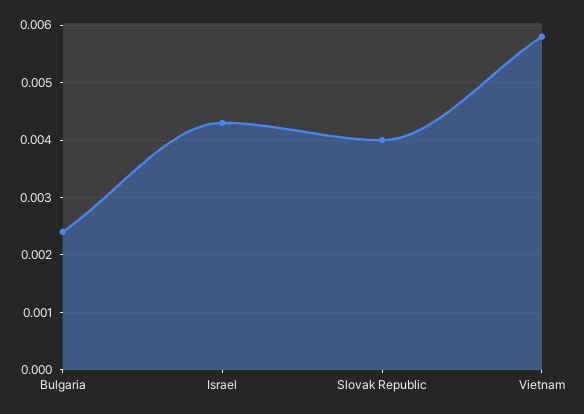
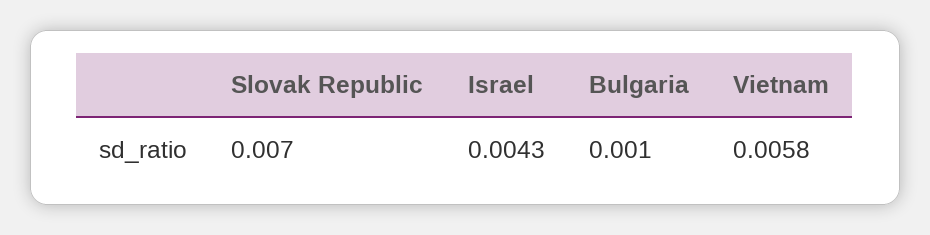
  {
-   "Bulgaria": 0.0025,
+   "Bulgaria": 0.001,
    "Israel": 0.0043,
-   "Slovak Republic": 0.004,
+   "Slovak Republic": 0.007,
    "Vietnam": 0.0058
  }

